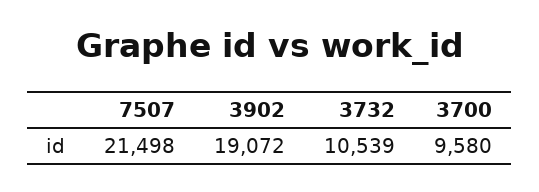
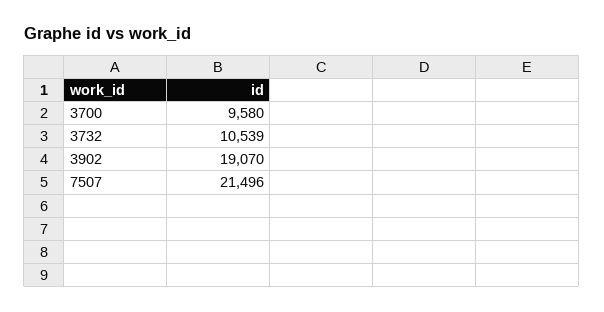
  {
-   "7507": 21498,
+   "7507": 21496,
-   "3902": 19072,
+   "3902": 19070,
    "3732": 10539,
    "3700": 9580
  }

